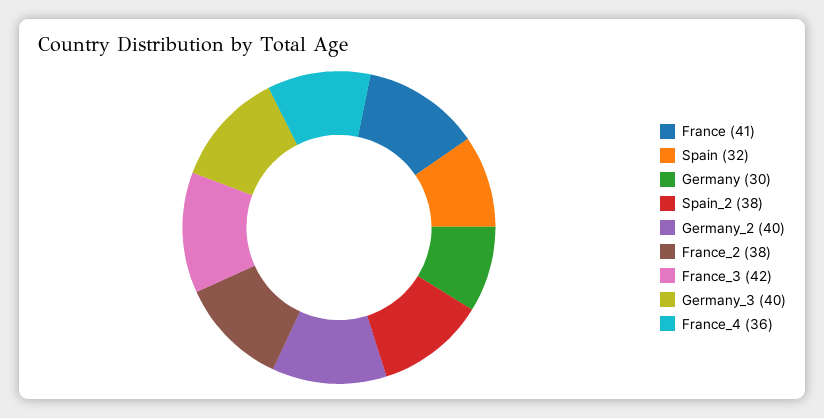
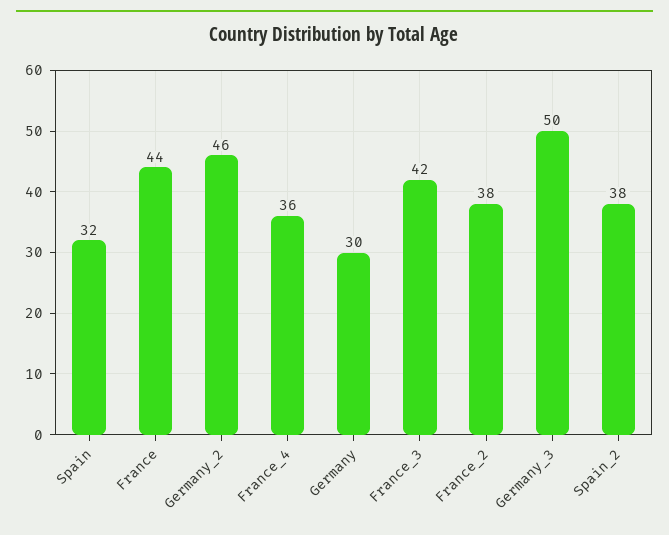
  {
-   "France": 41,
+   "France": 44,
    "Spain": 32,
    "Germany": 30,
    "Spain_2": 38,
-   "Germany_2": 40,
+   "Germany_2": 46,
    "France_2": 38,
    "France_3": 42,
-   "Germany_3": 40,
+   "Germany_3": 50,
    "France_4": 36
  }

